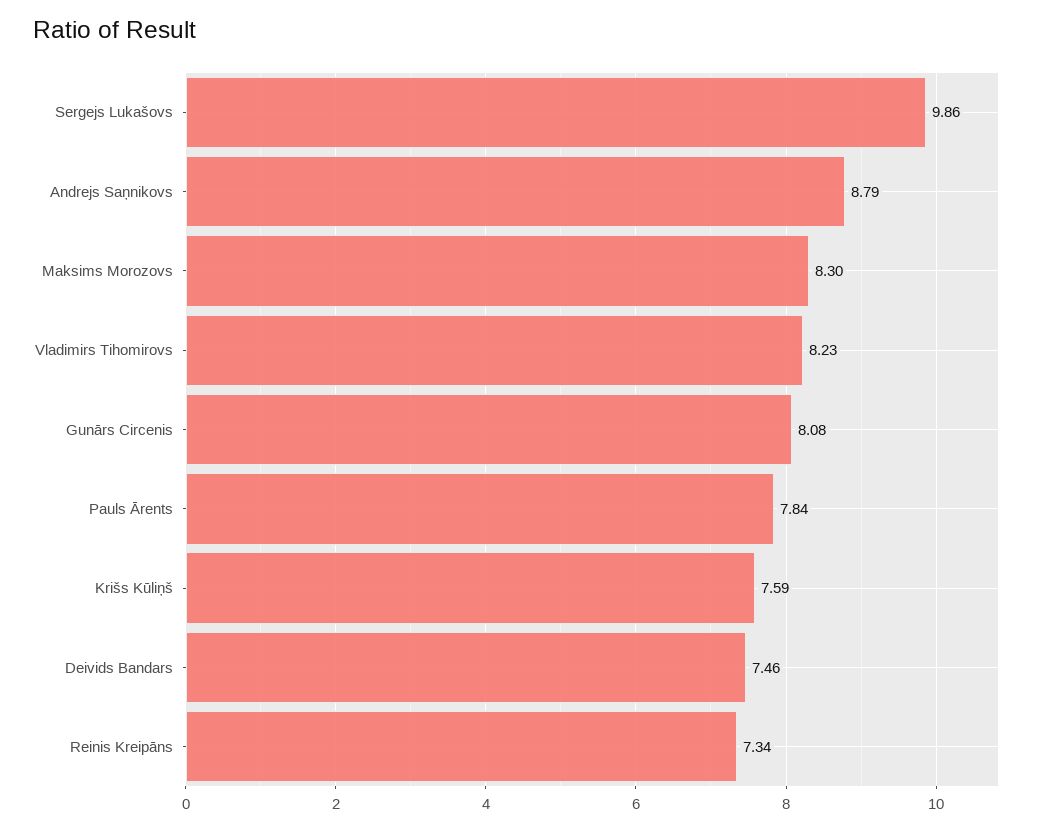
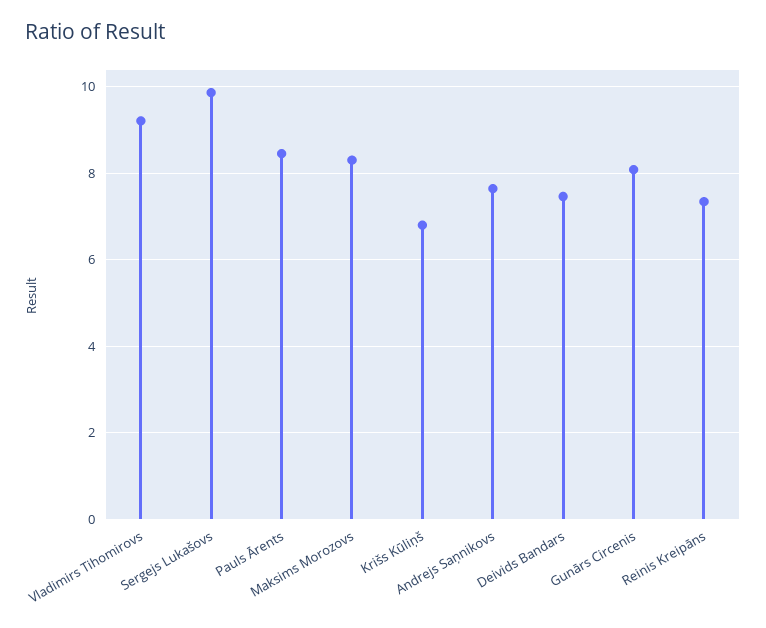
  {
    "Sergejs Lukašovs": 9.86,
-   "Andrejs Saņnikovs": 8.79,
+   "Andrejs Saņnikovs": 7.6,
    "Maksims Morozovs": 8.3,
-   "Vladimirs Tihomirovs": 8.23,
+   "Vladimirs Tihomirovs": 9.2,
    "Gunārs Circenis": 8.08,
-   "Pauls Ārents": 7.84,
+   "Pauls Ārents": 8.4,
-   "Krišs Kūliņš": 7.59,
+   "Krišs Kūliņš": 6.8,
    "Deivids Bandars": 7.46,
    "Reinis Kreipāns": 7.34
  }

